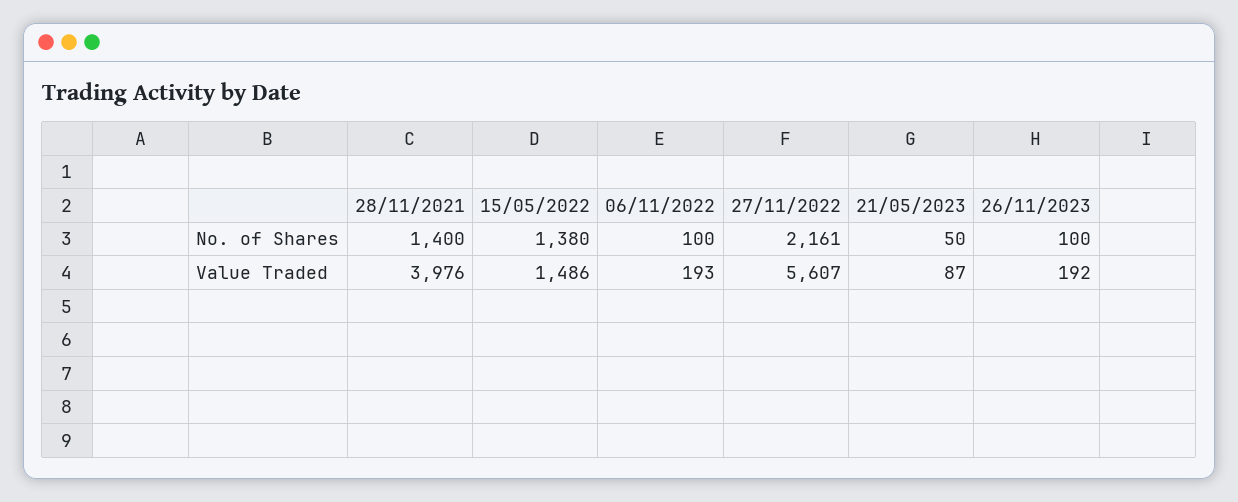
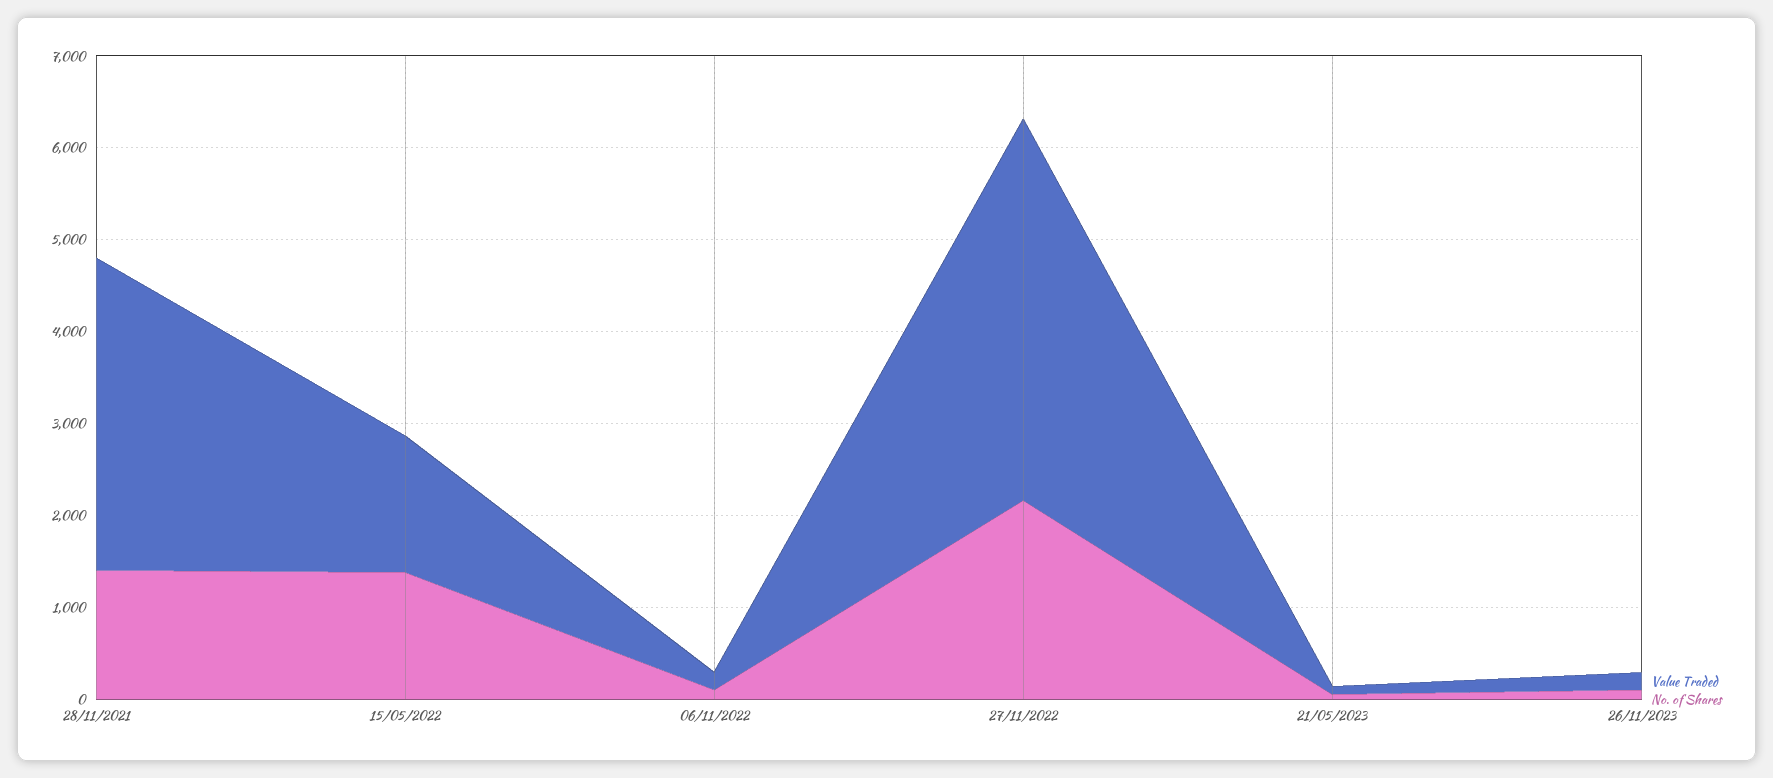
  {
    "No. of Shares": {
      "28/11/2021": 1400,
      "15/05/2022": 1380,
      "06/11/2022": 100,
      "27/11/2022": 2161,
      "21/05/2023": 50,
      "26/11/2023": 100
    },
    "Value Traded": {
-     "28/11/2021": 3976,
+     "28/11/2021": 3400,
      "15/05/2022": 1486,
      "06/11/2022": 193,
-     "27/11/2022": 5607,
+     "27/11/2022": 4200,
      "21/05/2023": 87,
      "26/11/2023": 192
    }
  }

